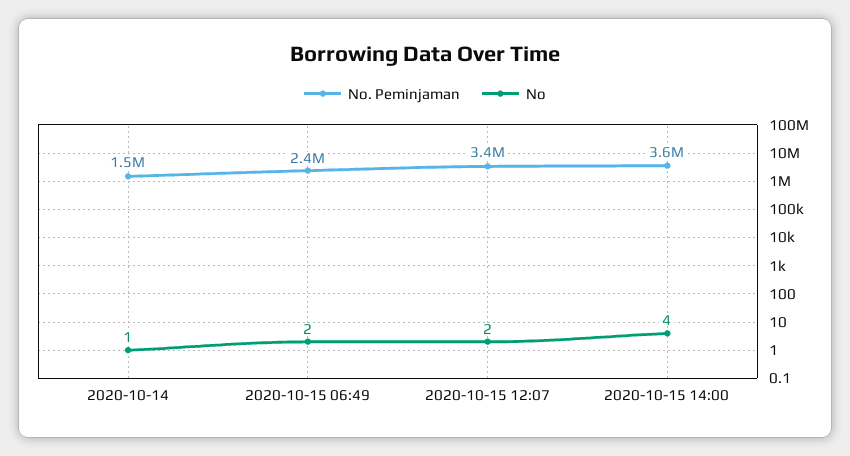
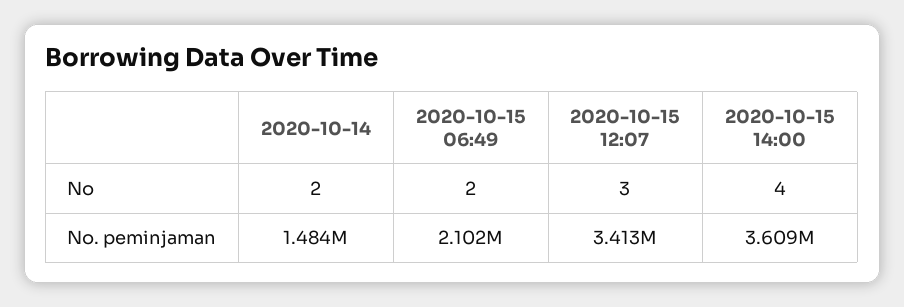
  {
    "No. Peminjaman": {
      "2020-10-14": 1484000,
-     "2020-10-15 06:49": 2400000,
+     "2020-10-15 06:49": 2102000,
      "2020-10-15 12:07": 3413000,
      "2020-10-15 14:00": 3609000
    },
    "No": {
-     "2020-10-14": 1,
+     "2020-10-14": 2,
      "2020-10-15 06:49": 2,
-     "2020-10-15 12:07": 2,
+     "2020-10-15 12:07": 3,
      "2020-10-15 14:00": 4
    }
  }

